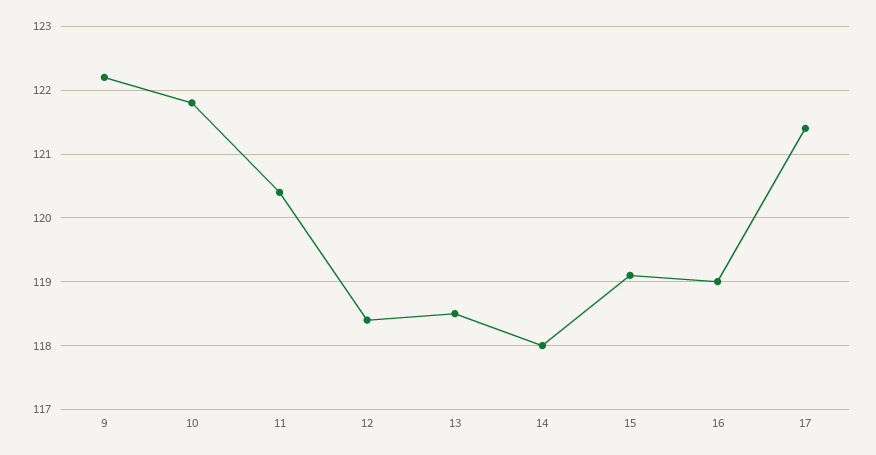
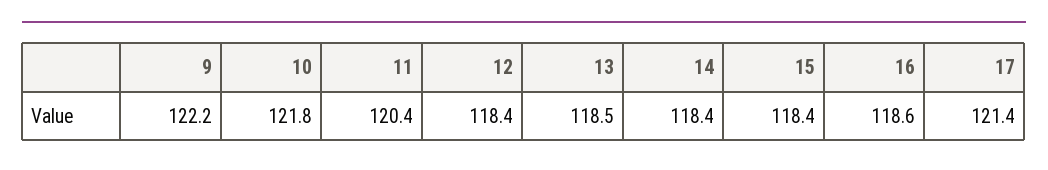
  {
    "9": 122.2,
    "10": 121.8,
    "11": 120.4,
    "12": 118.4,
    "13": 118.5,
-   "14": 118,
+   "14": 118.4,
-   "15": 119.1,
+   "15": 118.4,
-   "16": 119,
+   "16": 118.6,
    "17": 121.4
  }

